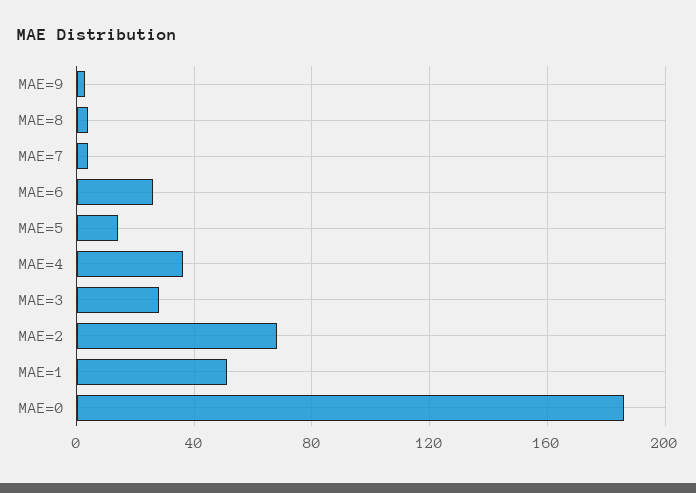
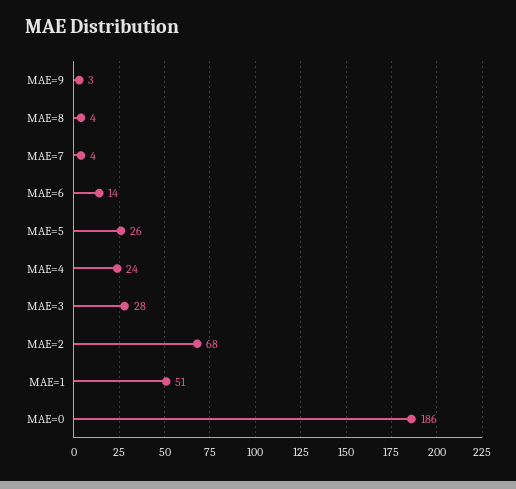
  {
    "MAE=9": 3,
    "MAE=8": 4,
    "MAE=7": 4,
-   "MAE=6": 25,
+   "MAE=6": 14,
-   "MAE=5": 15,
+   "MAE=5": 26,
-   "MAE=4": 35,
+   "MAE=4": 24,
    "MAE=3": 28,
    "MAE=2": 68,
    "MAE=1": 51,
    "MAE=0": 186
  }

